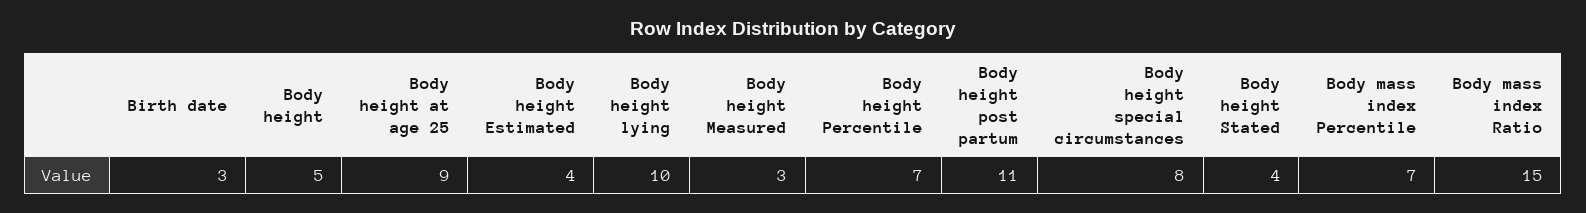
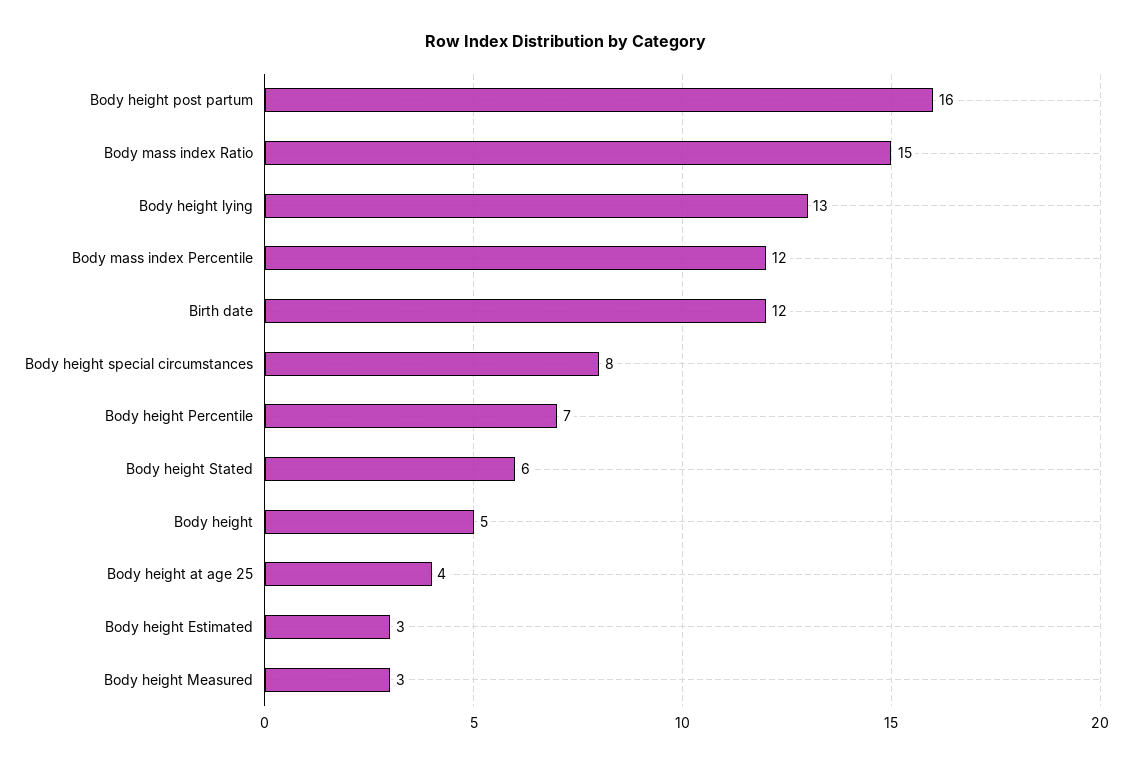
  {
-   "Birth date": 3,
+   "Birth date": 12,
    "Body height": 5,
-   "Body height at age 25": 9,
+   "Body height at age 25": 4,
-   "Body height Estimated": 4,
+   "Body height Estimated": 3,
-   "Body height lying": 10,
+   "Body height lying": 13,
    "Body height Measured": 3,
    "Body height Percentile": 7,
-   "Body height post partum": 11,
+   "Body height post partum": 16,
    "Body height special circumstances": 8,
-   "Body height Stated": 4,
+   "Body height Stated": 6,
-   "Body mass index Percentile": 7,
+   "Body mass index Percentile": 12,
    "Body mass index Ratio": 15
  }

